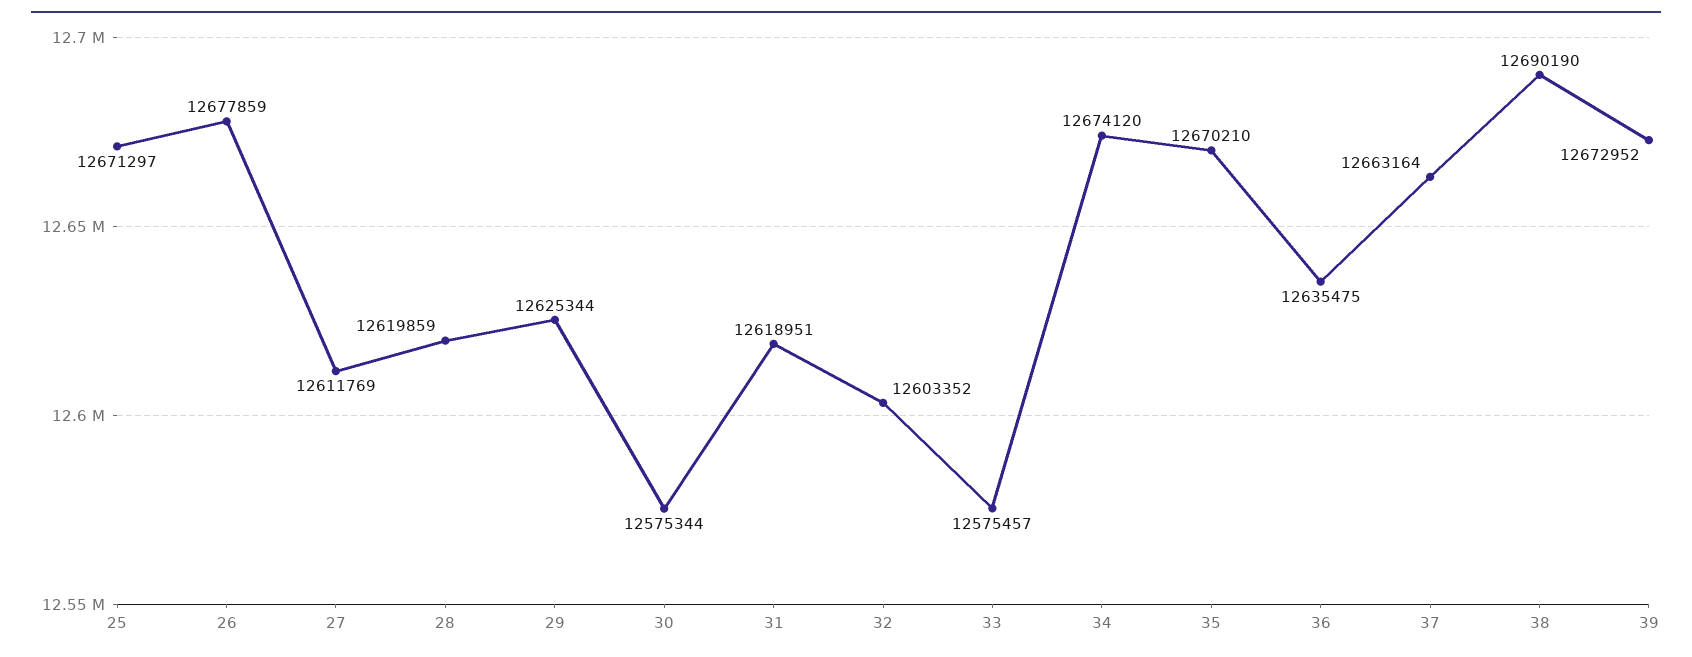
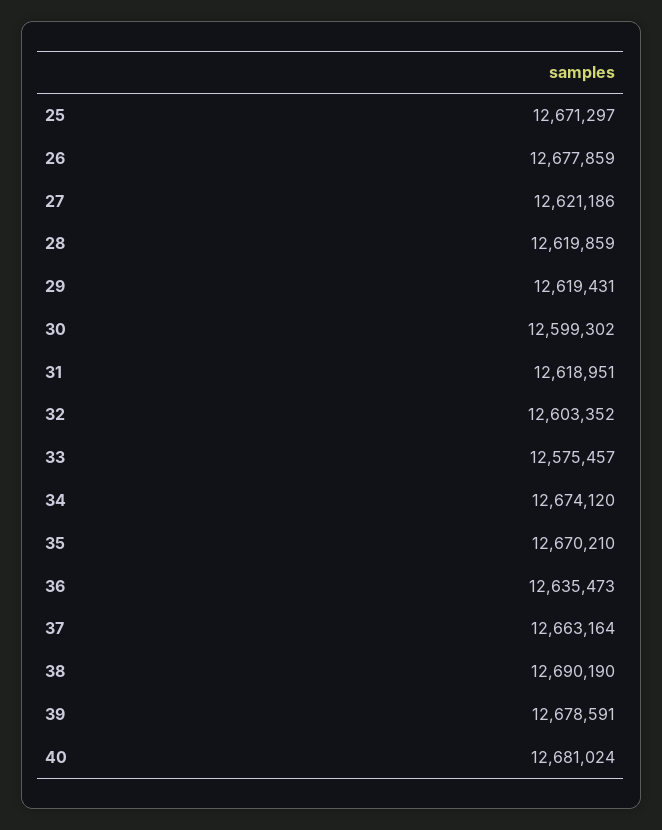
  {
    "25": 12671297,
    "26": 12677859,
-   "27": 12611769,
+   "27": 12621186,
    "28": 12619859,
-   "29": 12625344,
+   "29": 12619431,
-   "30": 12575344,
+   "30": 12599302,
    "31": 12618951,
    "32": 12603352,
    "33": 12575457,
    "34": 12674120,
    "35": 12670210,
-   "36": 12635475,
+   "36": 12635473,
    "37": 12663164,
    "38": 12690190,
-   "39": 12672952
+   "39": 12678591,
+   "40": 12681024
  }

